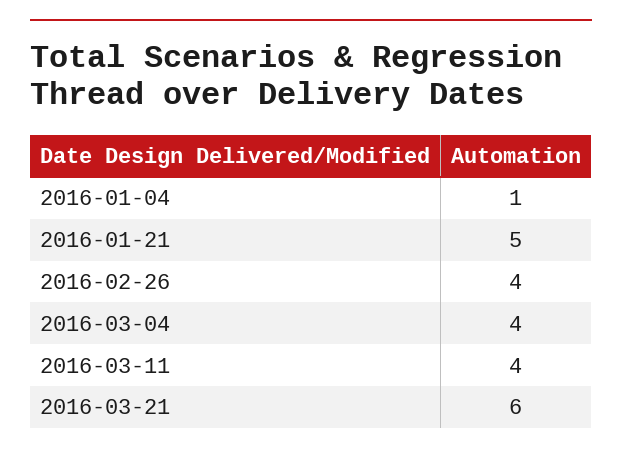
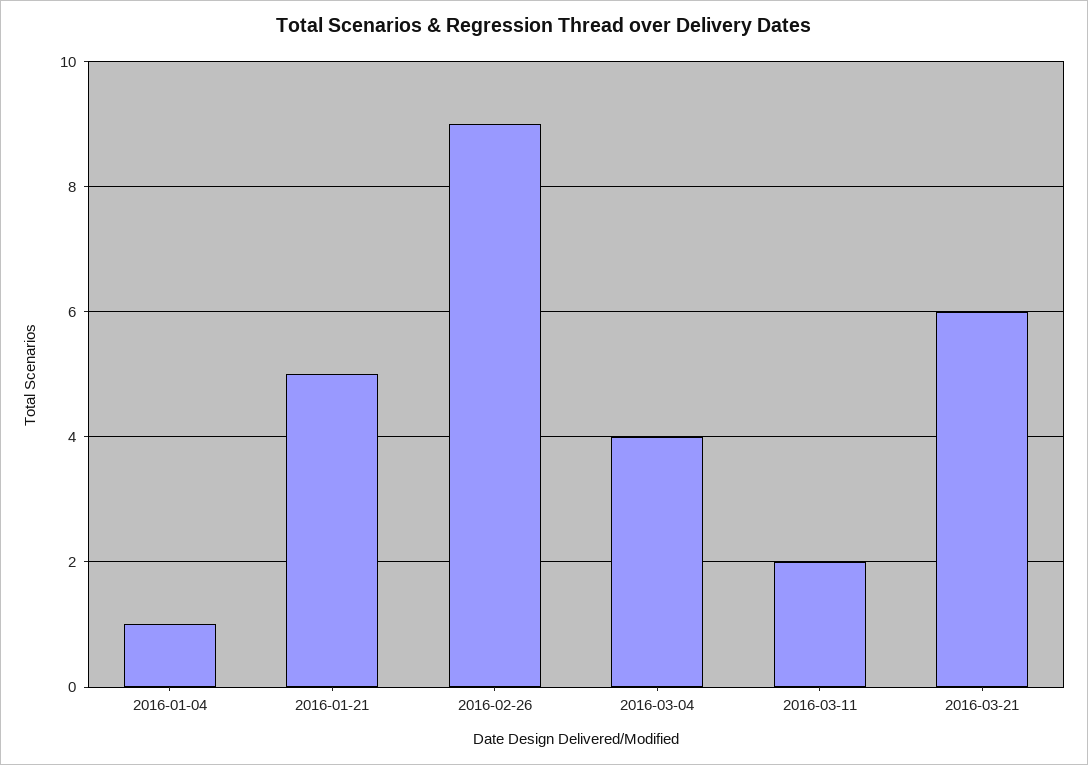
  {
    "2016-01-04": 1,
    "2016-01-21": 5,
-   "2016-02-26": 4,
+   "2016-02-26": 9,
    "2016-03-04": 4,
-   "2016-03-11": 4,
+   "2016-03-11": 2,
    "2016-03-21": 6
  }

